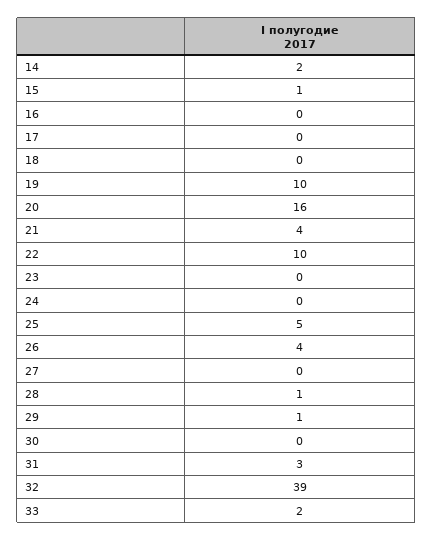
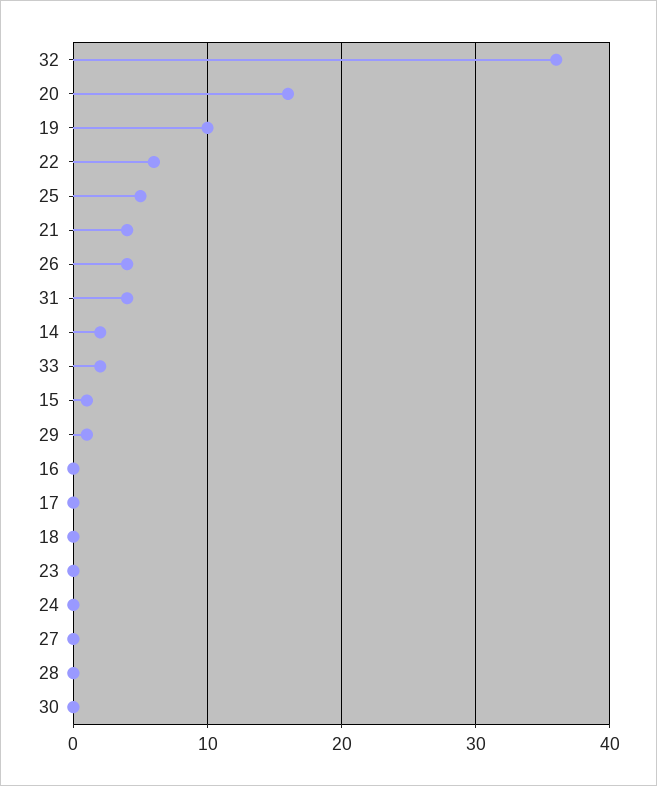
  {
    "14": 2,
    "15": 1,
    "16": 0,
    "17": 0,
    "18": 0,
    "19": 10,
    "20": 16,
    "21": 4,
-   "22": 10,
+   "22": 6,
    "23": 0,
    "24": 0,
    "25": 5,
    "26": 4,
    "27": 0,
-   "28": 1,
+   "28": 0,
    "29": 1,
    "30": 0,
-   "31": 3,
+   "31": 4,
-   "32": 39,
+   "32": 36,
    "33": 2
  }

